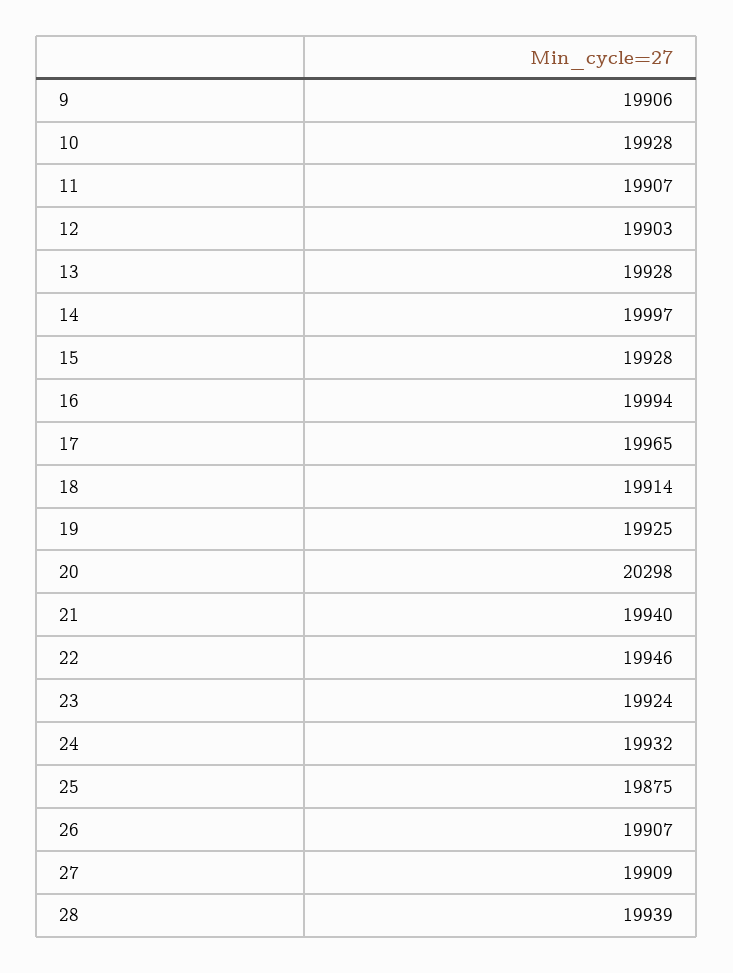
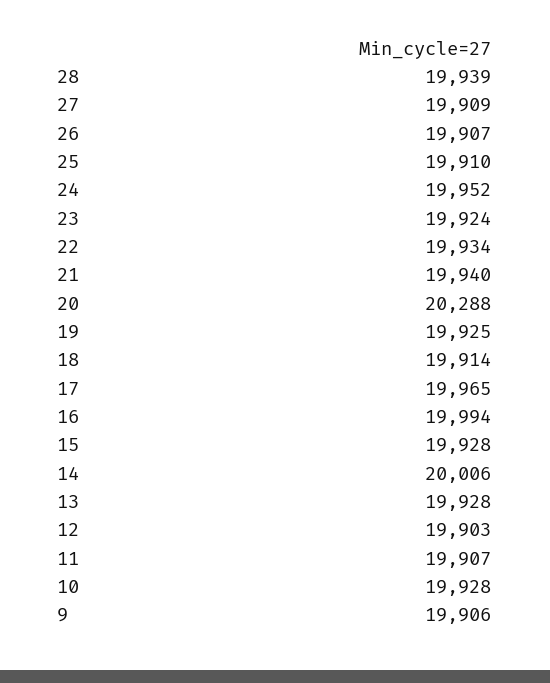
  {
    "9": 19906,
    "10": 19928,
    "11": 19907,
    "12": 19903,
    "13": 19928,
-   "14": 19997,
+   "14": 20006,
    "15": 19928,
    "16": 19994,
    "17": 19965,
    "18": 19914,
    "19": 19925,
-   "20": 20298,
+   "20": 20288,
    "21": 19940,
-   "22": 19946,
+   "22": 19934,
    "23": 19924,
-   "24": 19932,
+   "24": 19952,
-   "25": 19875,
+   "25": 19910,
    "26": 19907,
    "27": 19909,
    "28": 19939
  }

